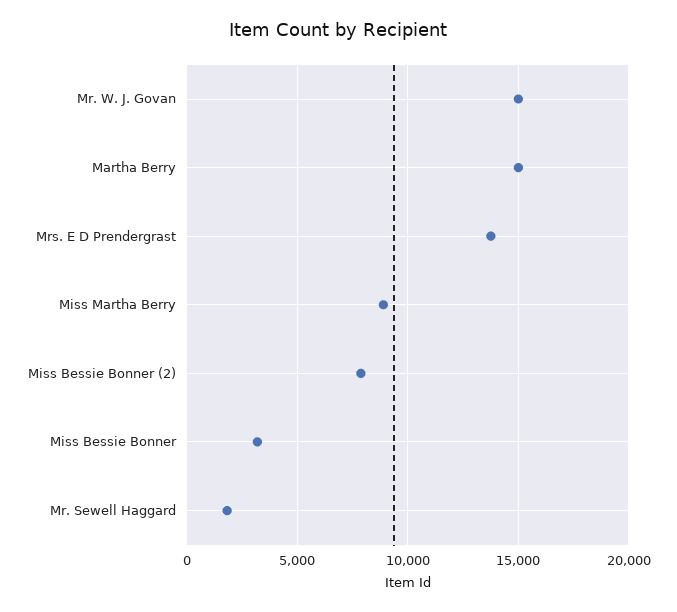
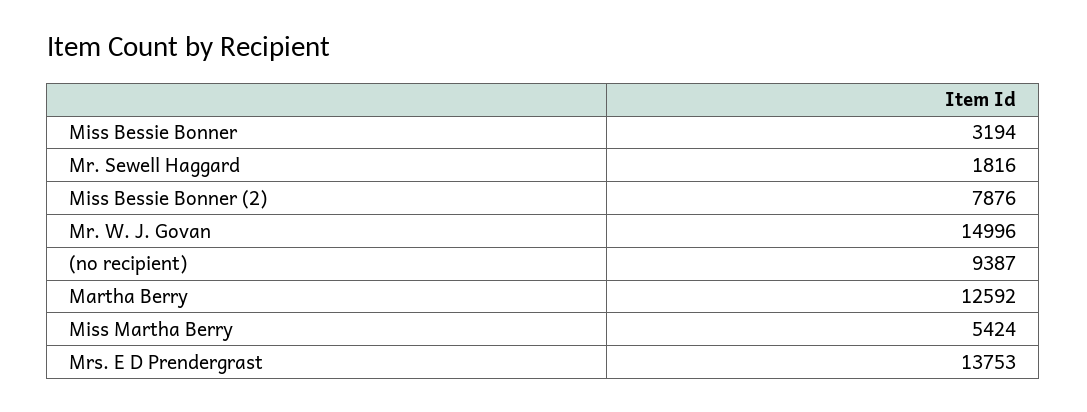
  {
    "Mr. W. J. Govan": 14996,
-   "Martha Berry": 15000,
+   "Martha Berry": 12592,
    "Mrs. E D Prendergrast": 13753,
-   "Miss Martha Berry": 9000,
+   "Miss Martha Berry": 5424,
    "Miss Bessie Bonner (2)": 7876,
    "Miss Bessie Bonner": 3194,
-   "Mr. Sewell Haggard": 1816
+   "Mr. Sewell Haggard": 1816,
+   "(no recipient)": 9387
  }

